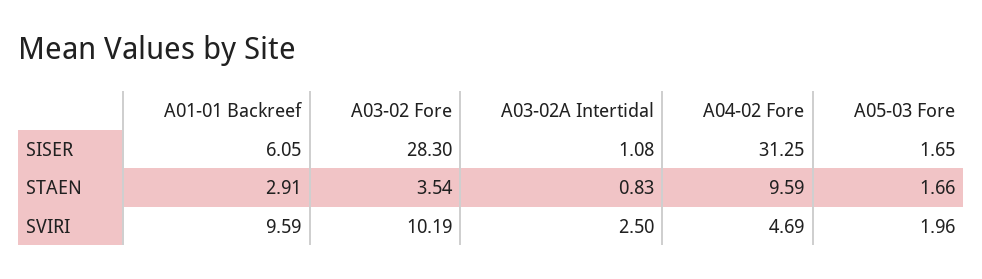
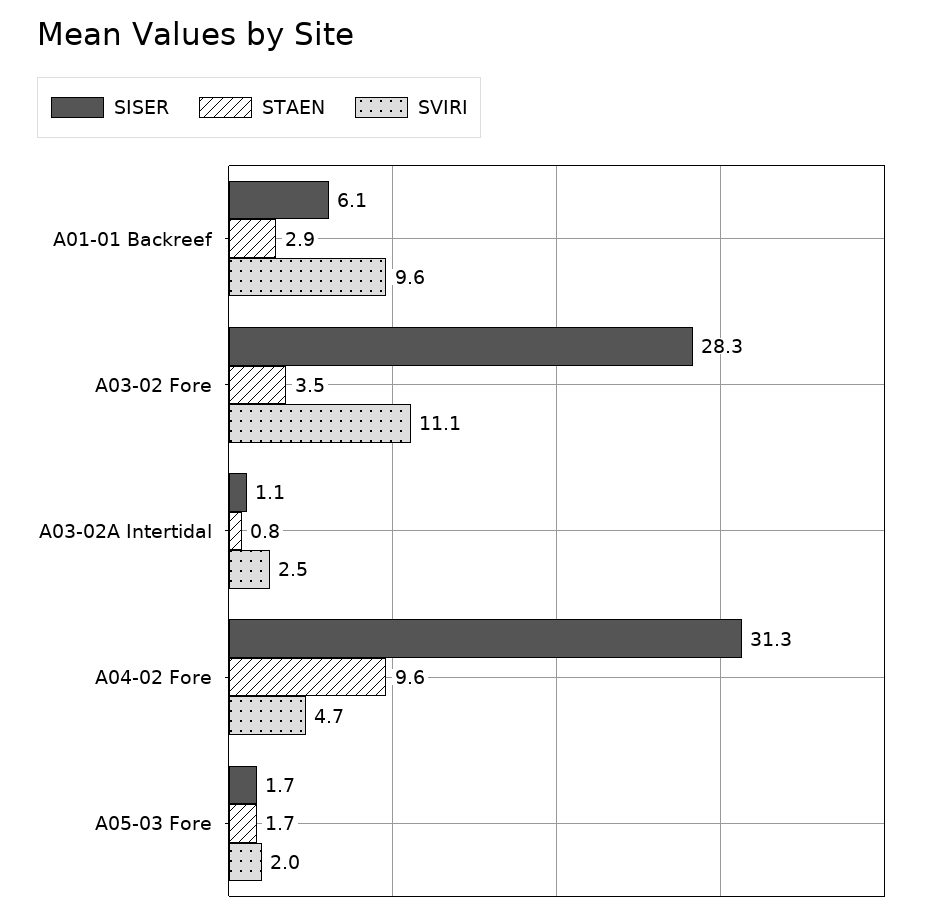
  {
    "SISER": {
      "A01-01 Backreef": 6.05,
      "A03-02 Fore": 28.3,
      "A03-02A Intertidal": 1.08,
      "A04-02 Fore": 31.25,
      "A05-03 Fore": 1.65
    },
    "STAEN": {
      "A01-01 Backreef": 2.91,
      "A03-02 Fore": 3.54,
      "A03-02A Intertidal": 0.83,
      "A04-02 Fore": 9.59,
      "A05-03 Fore": 1.66
    },
    "SVIRI": {
      "A01-01 Backreef": 9.59,
-     "A03-02 Fore": 10.19,
+     "A03-02 Fore": 11.1,
      "A03-02A Intertidal": 2.5,
      "A04-02 Fore": 4.69,
      "A05-03 Fore": 1.96
    }
  }

